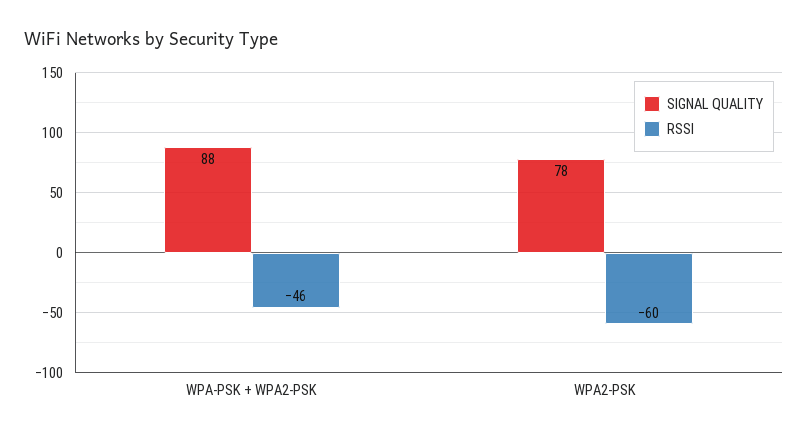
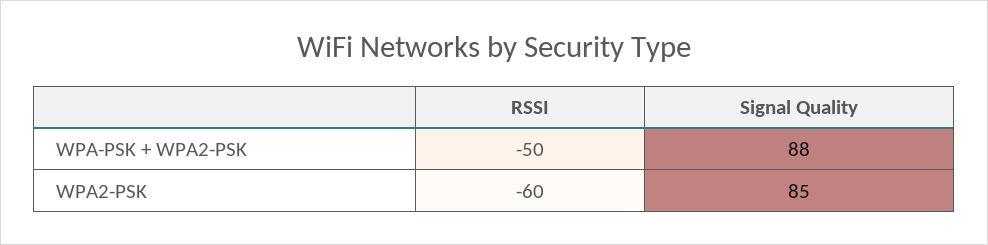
  {
    "SIGNAL QUALITY": {
      "WPA-PSK + WPA2-PSK": 88,
-     "WPA2-PSK": 78
+     "WPA2-PSK": 85
    },
    "RSSI": {
-     "WPA-PSK + WPA2-PSK": -46,
+     "WPA-PSK + WPA2-PSK": -50,
      "WPA2-PSK": -60
    }
  }

